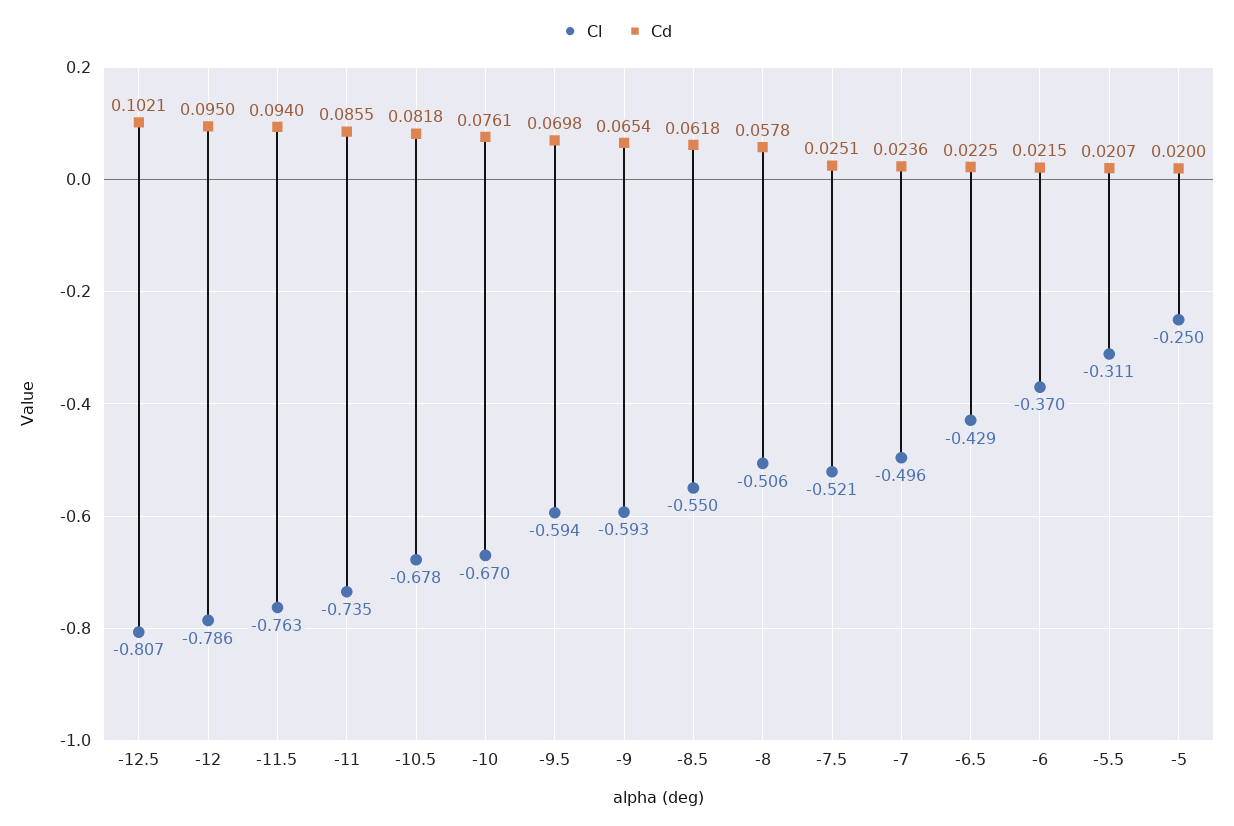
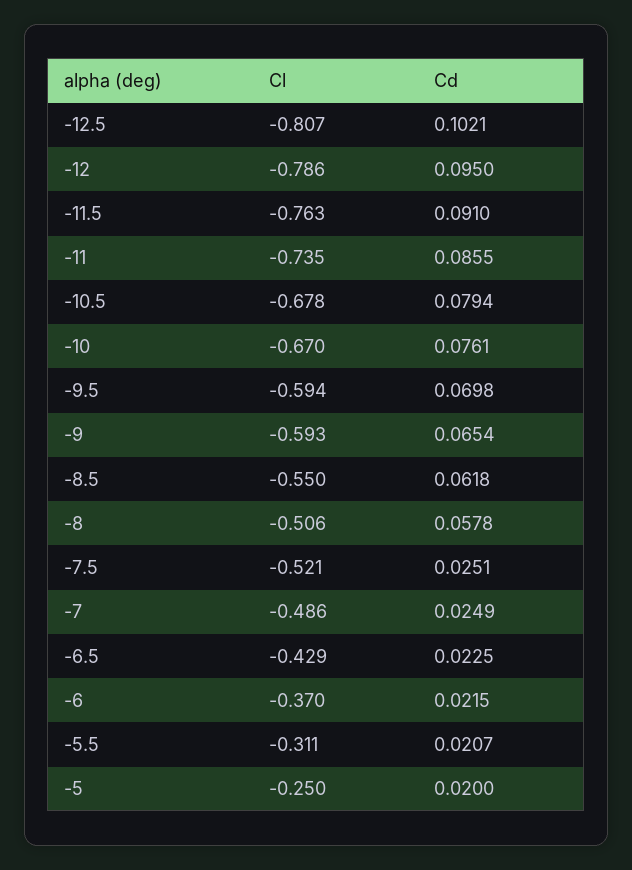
  {
    "Cl": {
      "-12.5": -0.807,
      "-12": -0.786,
      "-11.5": -0.763,
      "-11": -0.735,
      "-10.5": -0.678,
      "-10": -0.67,
      "-9.5": -0.594,
      "-9": -0.593,
      "-8.5": -0.55,
      "-8": -0.506,
      "-7.5": -0.521,
-     "-7": -0.496,
+     "-7": -0.486,
      "-6.5": -0.429,
      "-6": -0.37,
      "-5.5": -0.311,
      "-5": -0.25
    },
    "Cd": {
      "-12.5": 0.1021,
      "-12": 0.095,
-     "-11.5": 0.094,
+     "-11.5": 0.091,
      "-11": 0.0855,
-     "-10.5": 0.0818,
+     "-10.5": 0.0794,
      "-10": 0.0761,
      "-9.5": 0.0698,
      "-9": 0.0654,
      "-8.5": 0.0618,
      "-8": 0.0578,
      "-7.5": 0.0251,
-     "-7": 0.0236,
+     "-7": 0.0249,
      "-6.5": 0.0225,
      "-6": 0.0215,
      "-5.5": 0.0207,
      "-5": 0.02
    }
  }

